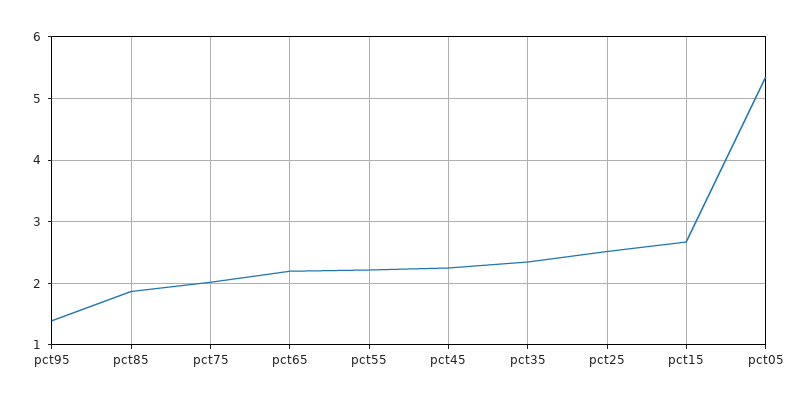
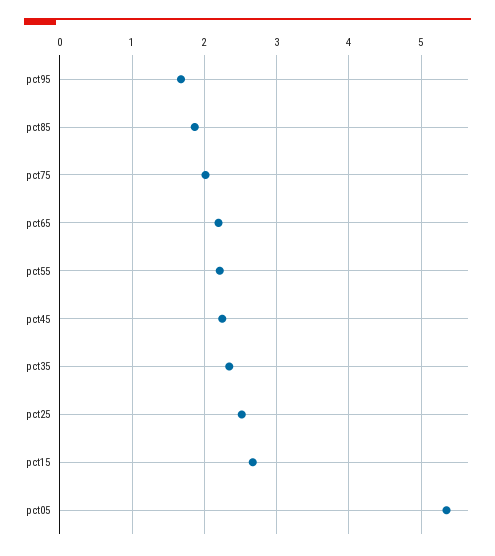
  {
-   "pct95": 1.4,
+   "pct95": 1.7,
    "pct85": 1.9,
    "pct75": 2,
    "pct65": 2.2,
    "pct55": 2.2,
    "pct45": 2.2,
    "pct35": 2.3,
    "pct25": 2.5,
    "pct15": 2.7,
    "pct05": 5.4
  }

